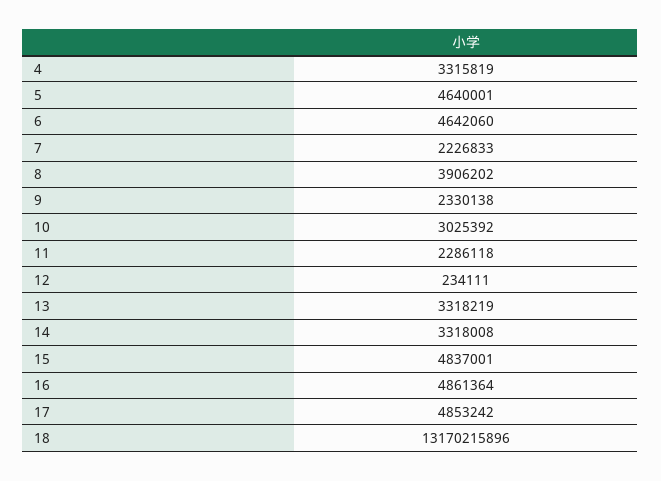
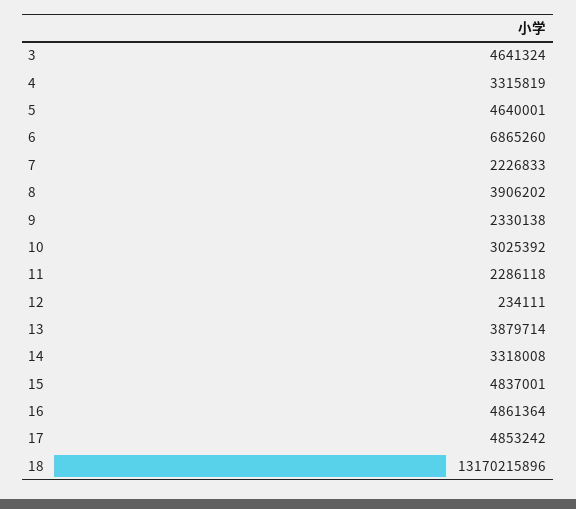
  {
    "4": 3315819,
    "5": 4640001,
-   "6": 4642060,
+   "6": 6865260,
    "7": 2226833,
    "8": 3906202,
    "9": 2330138,
    "10": 3025392,
    "11": 2286118,
    "12": 234111,
-   "13": 3318219,
+   "13": 3879714,
    "14": 3318008,
    "15": 4837001,
    "16": 4861364,
    "17": 4853242,
-   "18": 13170215896
+   "18": 13170215896,
+   "3": 4641324
  }

